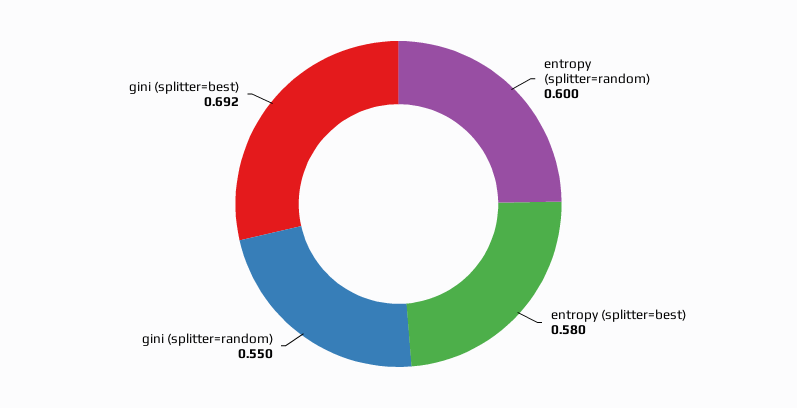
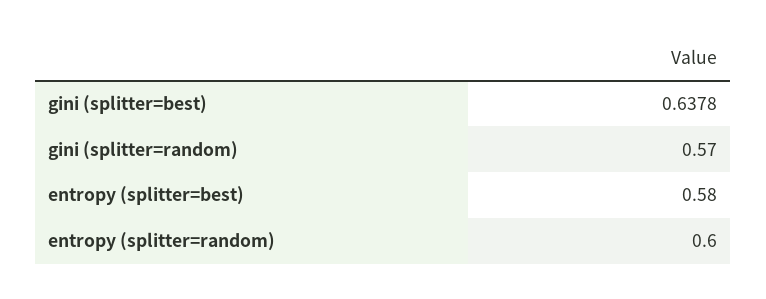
  {
    "entropy (splitter=random)": 0.6,
    "entropy (splitter=best)": 0.58,
-   "gini (splitter=random)": 0.55,
+   "gini (splitter=random)": 0.57,
-   "gini (splitter=best)": 0.692
+   "gini (splitter=best)": 0.6378
  }

